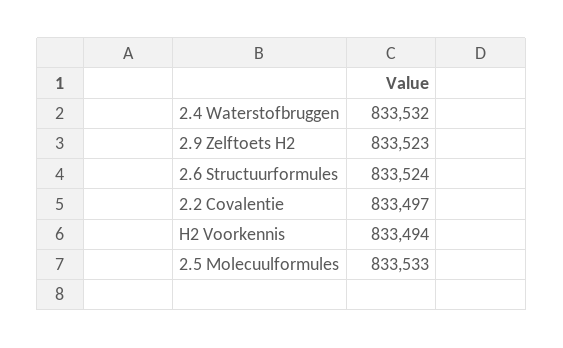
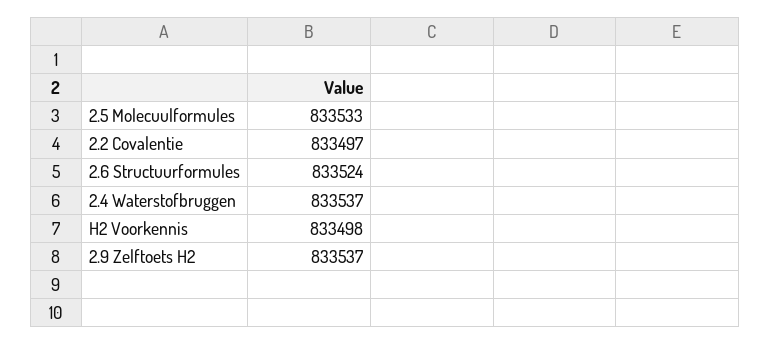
  {
-   "2.4 Waterstofbruggen": 833532,
+   "2.4 Waterstofbruggen": 833537,
-   "2.9 Zelftoets H2": 833523,
+   "2.9 Zelftoets H2": 833537,
    "2.6 Structuurformules": 833524,
    "2.2 Covalentie": 833497,
-   "H2 Voorkennis": 833494,
+   "H2 Voorkennis": 833498,
    "2.5 Molecuulformules": 833533
  }

